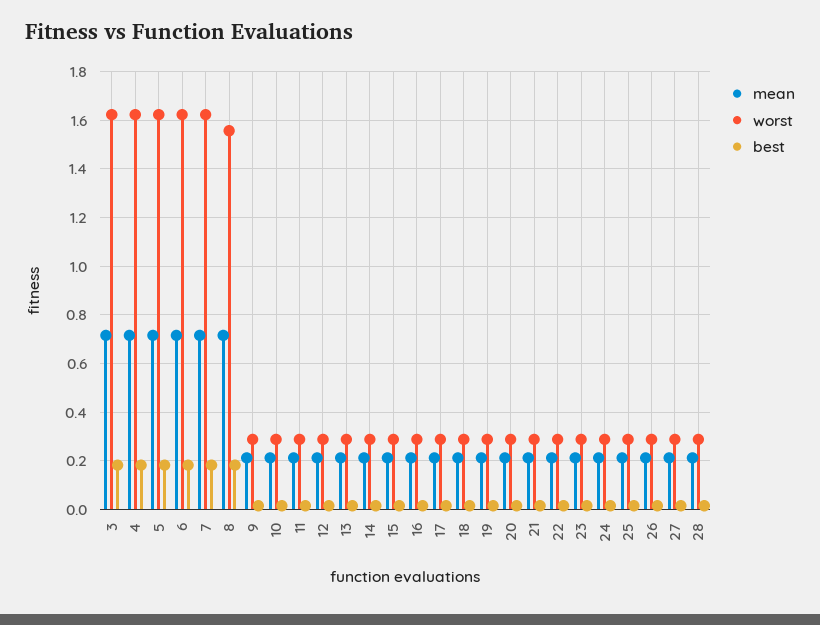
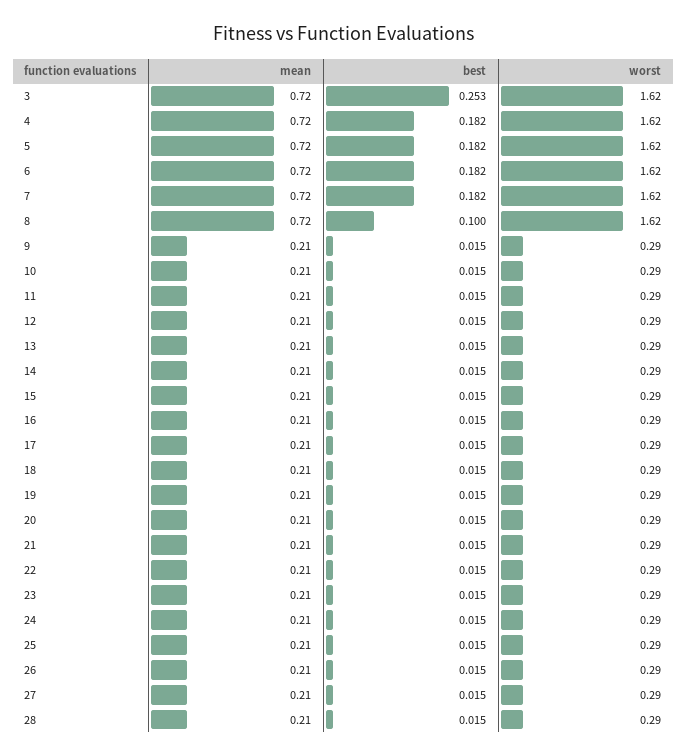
  {
    "mean": {
      "3": 0.72,
      "4": 0.72,
      "5": 0.72,
      "6": 0.72,
      "7": 0.72,
      "8": 0.72,
      "9": 0.21,
      "10": 0.21,
      "11": 0.21,
      "12": 0.21,
      "13": 0.21,
      "14": 0.21,
      "15": 0.21,
      "16": 0.21,
      "17": 0.21,
      "18": 0.21,
      "19": 0.21,
      "20": 0.21,
      "21": 0.21,
      "22": 0.21,
      "23": 0.21,
      "24": 0.21,
      "25": 0.21,
      "26": 0.21,
      "27": 0.21,
      "28": 0.21
    },
    "worst": {
      "3": 1.62,
      "4": 1.62,
      "5": 1.62,
      "6": 1.62,
      "7": 1.62,
-     "8": 1.55,
+     "8": 1.62,
      "9": 0.29,
      "10": 0.29,
      "11": 0.29,
      "12": 0.29,
      "13": 0.29,
      "14": 0.29,
      "15": 0.29,
      "16": 0.29,
      "17": 0.29,
      "18": 0.29,
      "19": 0.29,
      "20": 0.29,
      "21": 0.29,
      "22": 0.29,
      "23": 0.29,
      "24": 0.29,
      "25": 0.29,
      "26": 0.29,
      "27": 0.29,
      "28": 0.29
    },
    "best": {
-     "3": 0.175,
+     "3": 0.253,
      "4": 0.182,
      "5": 0.182,
      "6": 0.182,
      "7": 0.182,
-     "8": 0.175,
+     "8": 0.1,
      "9": 0.015,
      "10": 0.015,
      "11": 0.015,
      "12": 0.015,
      "13": 0.015,
      "14": 0.015,
      "15": 0.015,
      "16": 0.015,
      "17": 0.015,
      "18": 0.015,
      "19": 0.015,
      "20": 0.015,
      "21": 0.015,
      "22": 0.015,
      "23": 0.015,
      "24": 0.015,
      "25": 0.015,
      "26": 0.015,
      "27": 0.015,
      "28": 0.015
    }
  }

